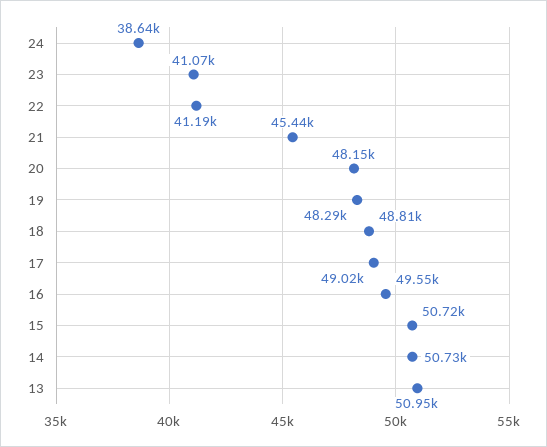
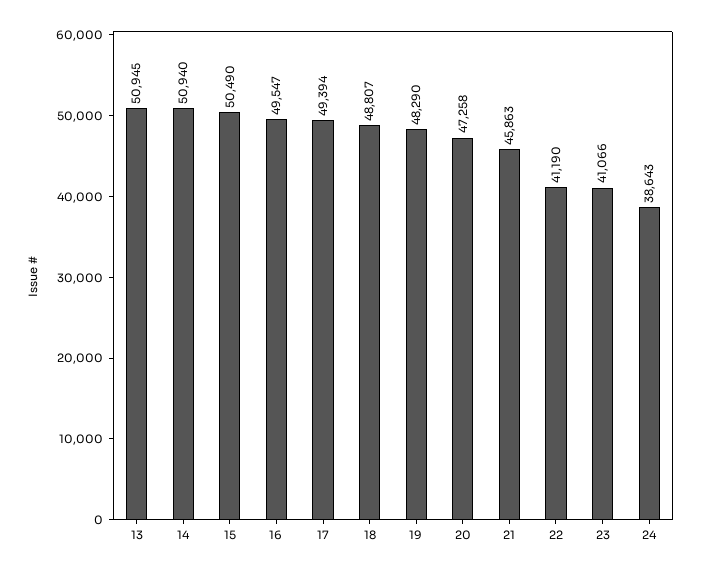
  {
    "24": 38643,
    "23": 41066,
    "22": 41190,
-   "21": 45440,
+   "21": 45863,
-   "20": 48150,
+   "20": 47258,
    "19": 48290,
    "18": 48807,
-   "17": 49020,
+   "17": 49394,
    "16": 49547,
-   "15": 50720,
+   "15": 50490,
-   "14": 50730,
+   "14": 50940,
    "13": 50945
  }

